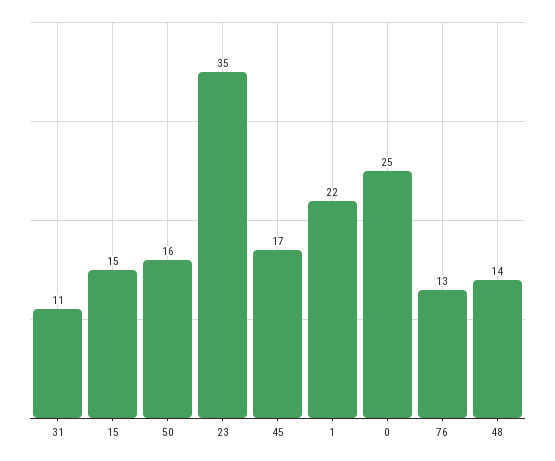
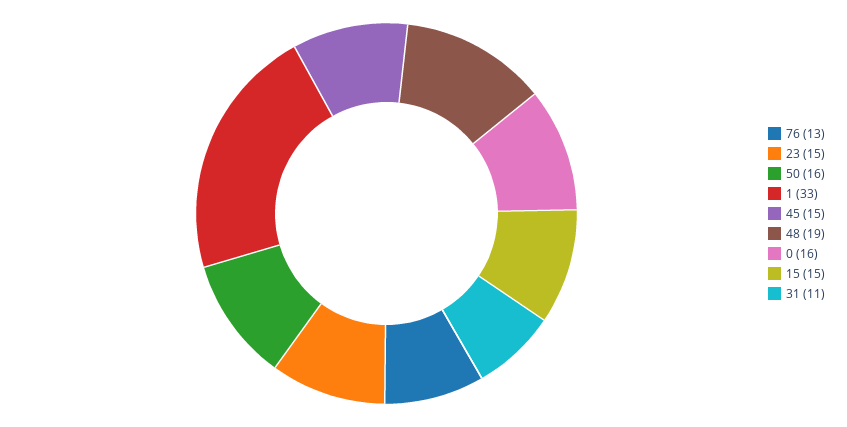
  {
    "31": 11,
    "15": 15,
    "50": 16,
-   "23": 35,
+   "23": 15,
-   "45": 17,
+   "45": 15,
-   "1": 22,
+   "1": 33,
-   "0": 25,
+   "0": 16,
    "76": 13,
-   "48": 14
+   "48": 19
  }

